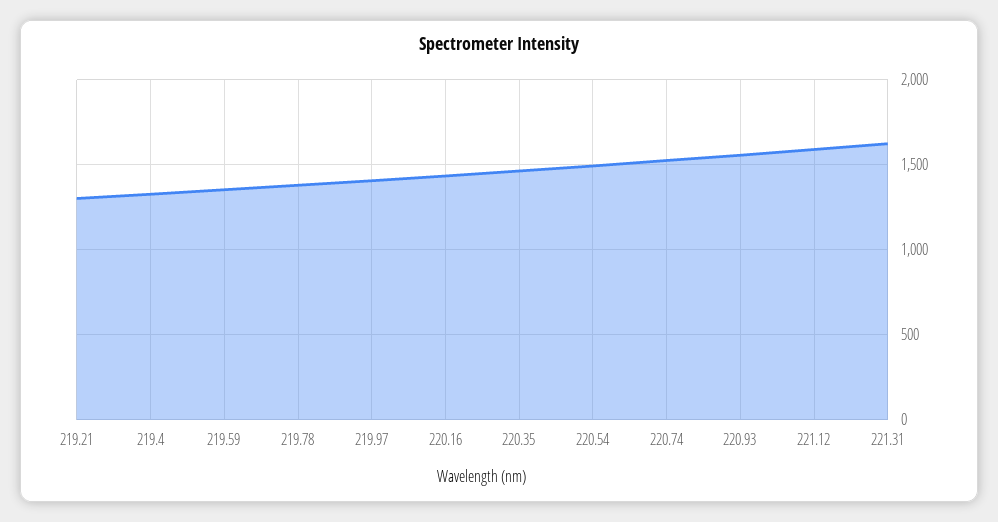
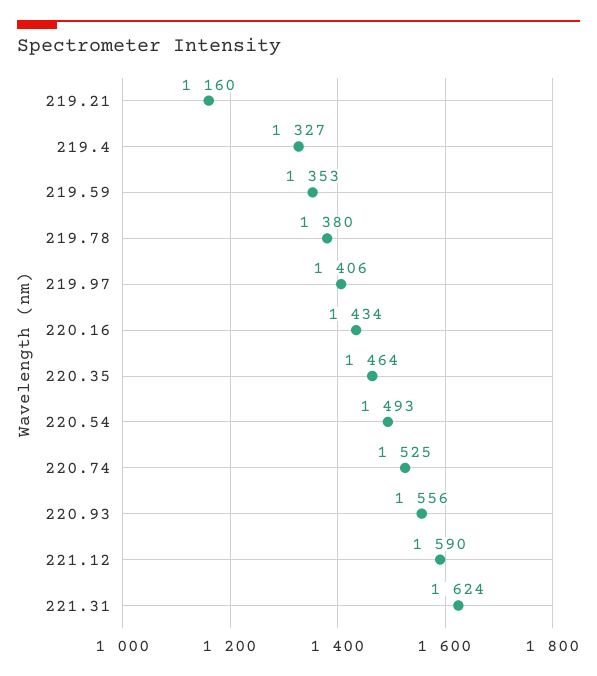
  {
-   "219.21": 1300,
+   "219.21": 1160,
    "219.4": 1327,
    "219.59": 1353,
    "219.78": 1380,
    "219.97": 1406,
    "220.16": 1434,
    "220.35": 1464,
    "220.54": 1493,
    "220.74": 1525,
    "220.93": 1556,
    "221.12": 1590,
    "221.31": 1624
  }

